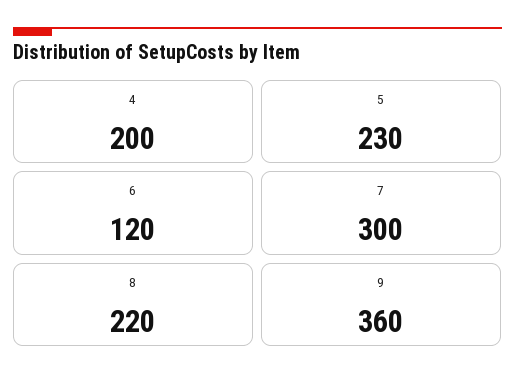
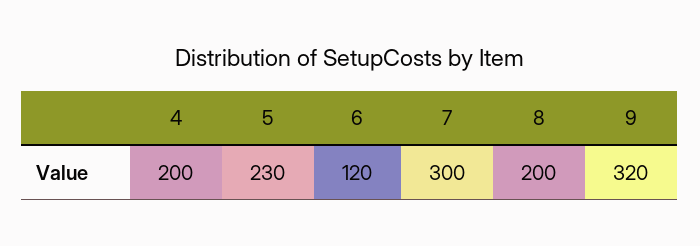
  {
    "4": 200,
    "5": 230,
    "6": 120,
    "7": 300,
-   "8": 220,
+   "8": 200,
-   "9": 360
+   "9": 320
  }

